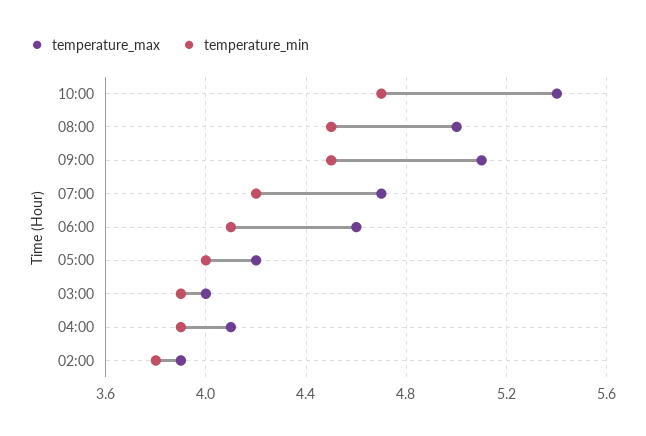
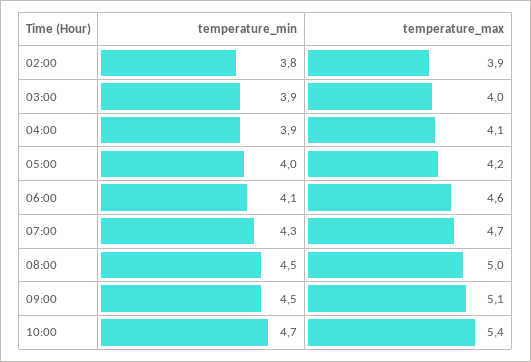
  {
    "temperature_max": {
      "10:00": 5.4,
      "08:00": 5,
      "09:00": 5.1,
      "07:00": 4.7,
      "06:00": 4.6,
      "05:00": 4.2,
      "03:00": 4,
      "04:00": 4.1,
      "02:00": 3.9
    },
    "temperature_min": {
      "10:00": 4.7,
      "08:00": 4.5,
      "09:00": 4.5,
-     "07:00": 4.2,
+     "07:00": 4.3,
      "06:00": 4.1,
      "05:00": 4,
      "03:00": 3.9,
      "04:00": 3.9,
      "02:00": 3.8
    }
  }

